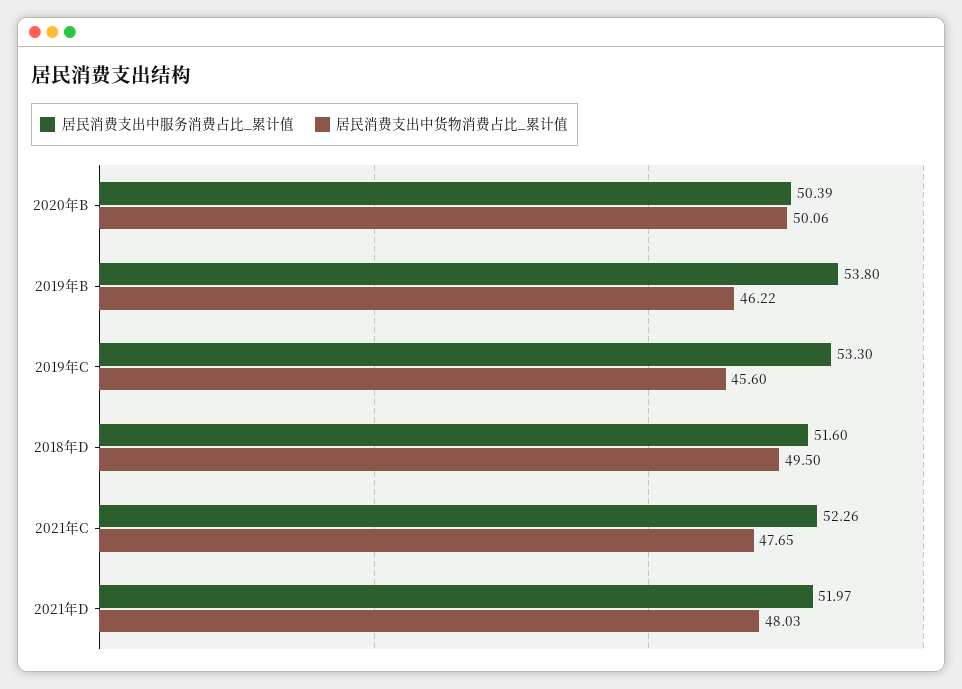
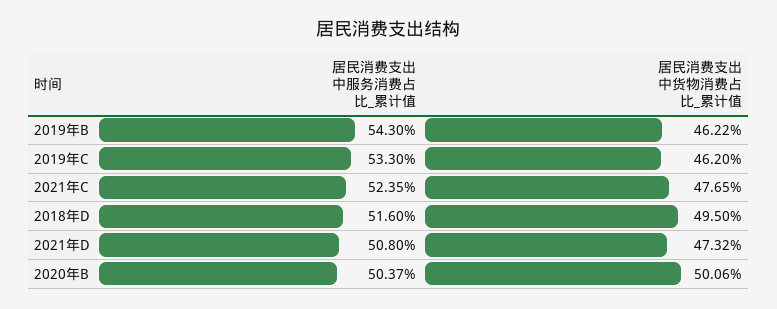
  {
    "居民消费支出中服务消费占比_累计值": {
-     "2020年B": 50.39,
+     "2020年B": 50.37,
-     "2019年B": 53.8,
+     "2019年B": 54.3,
      "2019年C": 53.3,
      "2018年D": 51.6,
-     "2021年C": 52.26,
+     "2021年C": 52.35,
-     "2021年D": 51.97
+     "2021年D": 50.8
    },
    "居民消费支出中货物消费占比_累计值": {
      "2020年B": 50.06,
      "2019年B": 46.22,
-     "2019年C": 45.6,
+     "2019年C": 46.2,
      "2018年D": 49.5,
      "2021年C": 47.65,
-     "2021年D": 48.03
+     "2021年D": 47.32
    }
  }

